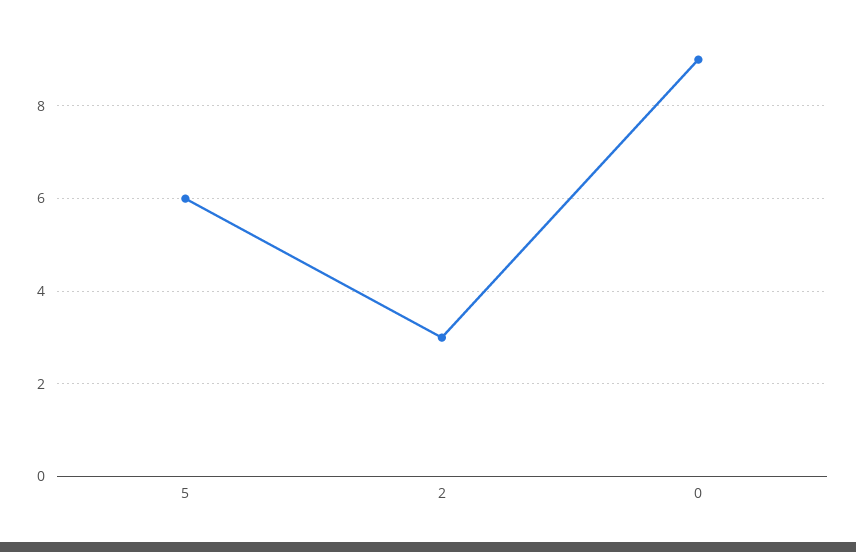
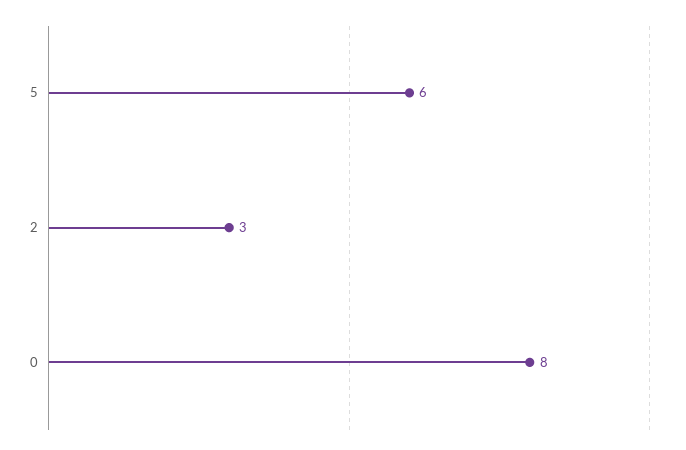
  {
    "5": 6,
    "2": 3,
-   "0": 9
+   "0": 8
  }

